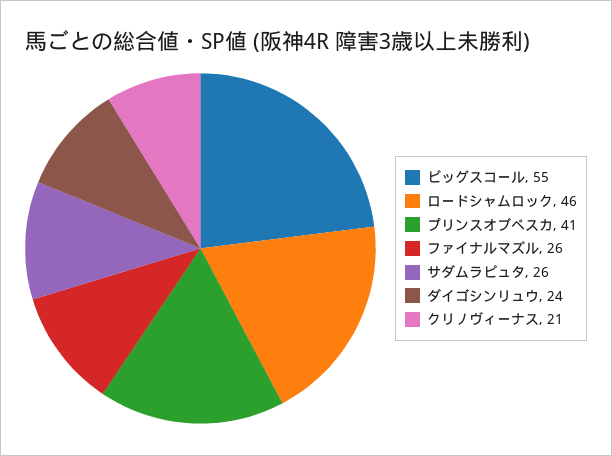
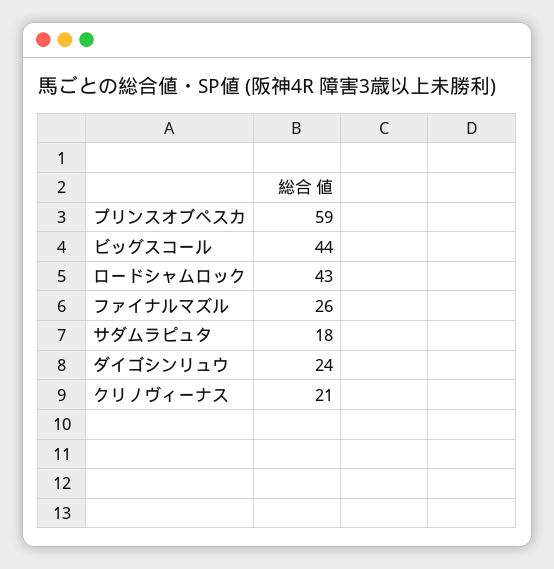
  {
-   "ビッグスコール": 55,
+   "ビッグスコール": 44,
-   "ロードシャムロック": 46,
+   "ロードシャムロック": 43,
-   "プリンスオブペスカ": 41,
+   "プリンスオブペスカ": 59,
    "ファイナルマズル": 26,
-   "サダムラピュタ": 26,
+   "サダムラピュタ": 18,
    "ダイゴシンリュウ": 24,
    "クリノヴィーナス": 21
  }

